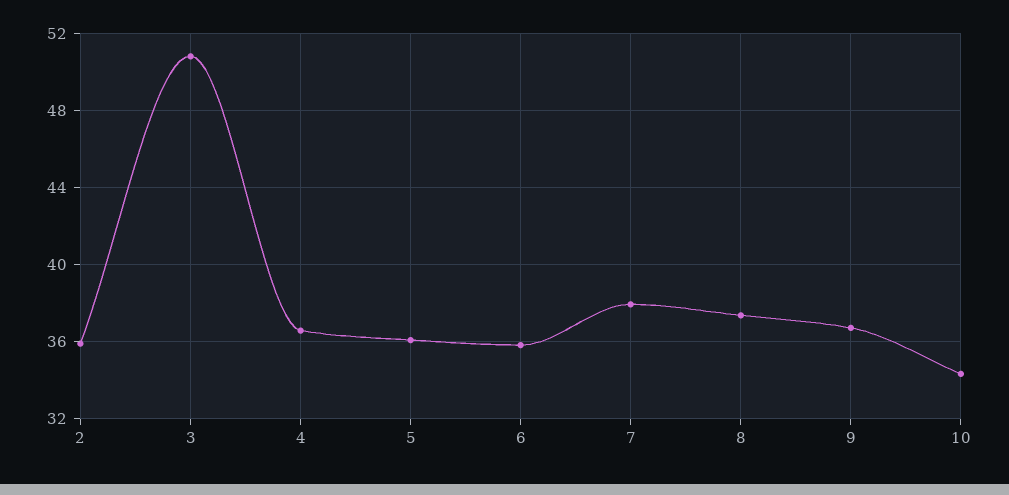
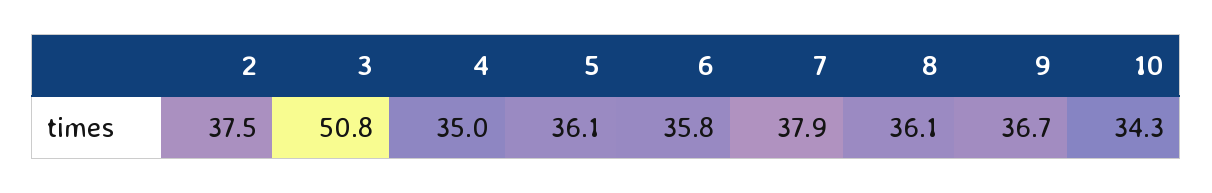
  {
-   "2": 36,
+   "2": 37.5,
    "3": 50.8,
-   "4": 36.5,
+   "4": 35,
    "5": 36.1,
    "6": 35.8,
    "7": 37.9,
-   "8": 37.5,
+   "8": 36.1,
    "9": 36.7,
    "10": 34.3
  }

